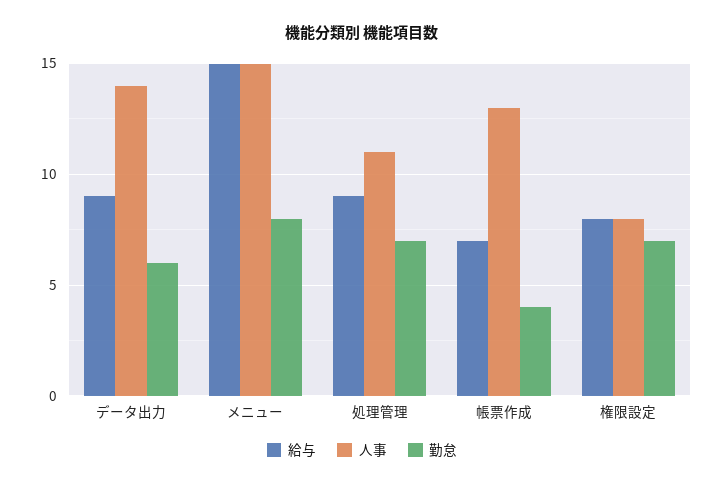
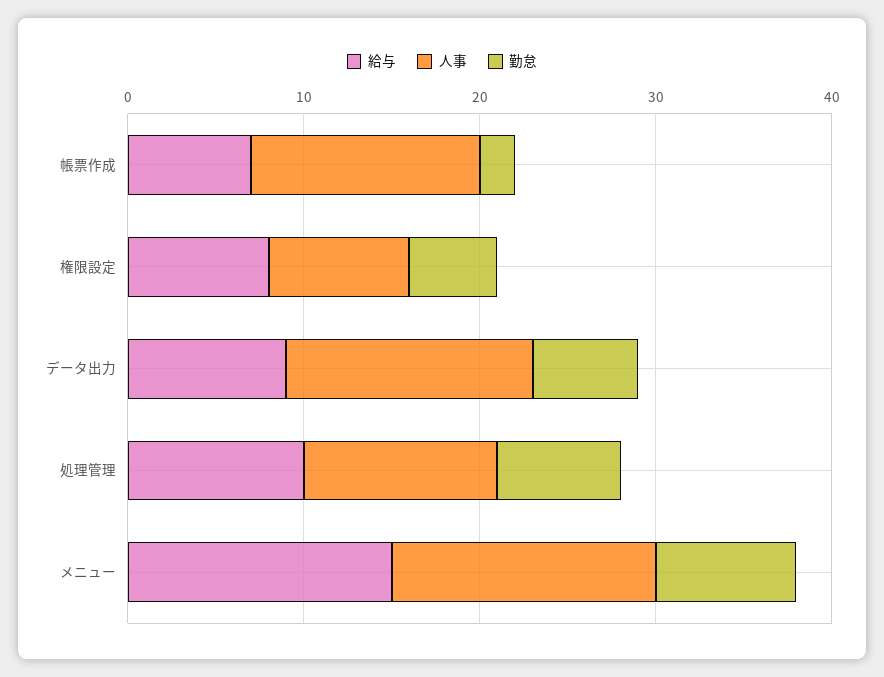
  {
    "給与": {
      "データ出力": 9,
      "メニュー": 15,
-     "処理管理": 9,
+     "処理管理": 10,
      "帳票作成": 7,
      "権限設定": 8
    },
    "人事": {
      "データ出力": 14,
      "メニュー": 15,
      "処理管理": 11,
      "帳票作成": 13,
      "権限設定": 8
    },
    "勤怠": {
      "データ出力": 6,
      "メニュー": 8,
      "処理管理": 7,
-     "帳票作成": 4,
+     "帳票作成": 2,
-     "権限設定": 7
+     "権限設定": 5
    }
  }

